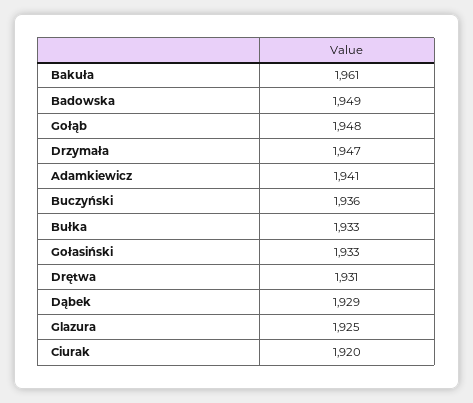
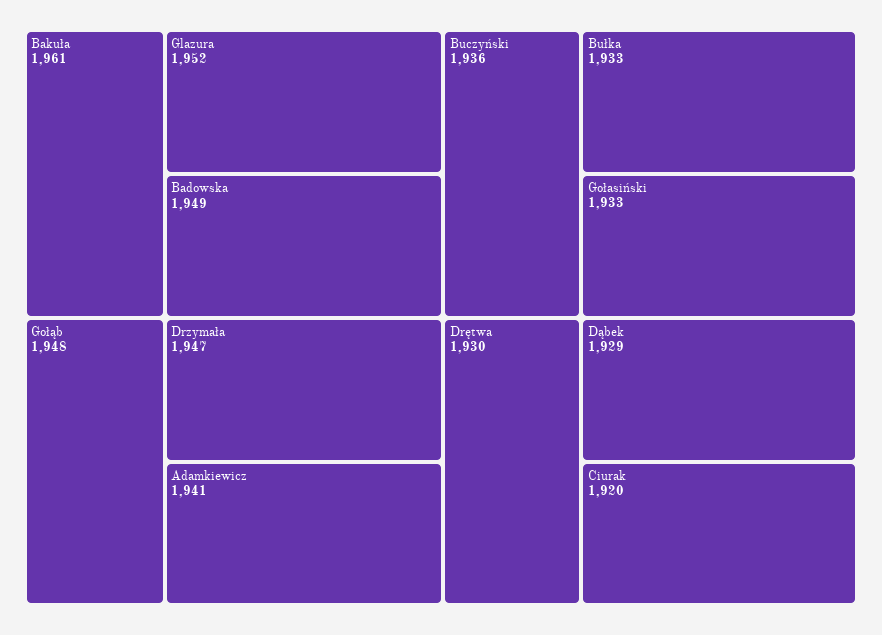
  {
    "Bakuła": 1961,
    "Badowska": 1949,
    "Gołąb": 1948,
    "Drzymała": 1947,
    "Adamkiewicz": 1941,
    "Buczyński": 1936,
    "Bułka": 1933,
    "Gołasiński": 1933,
-   "Drętwa": 1931,
+   "Drętwa": 1930,
    "Dąbek": 1929,
-   "Glazura": 1925,
+   "Glazura": 1952,
    "Ciurak": 1920
  }

